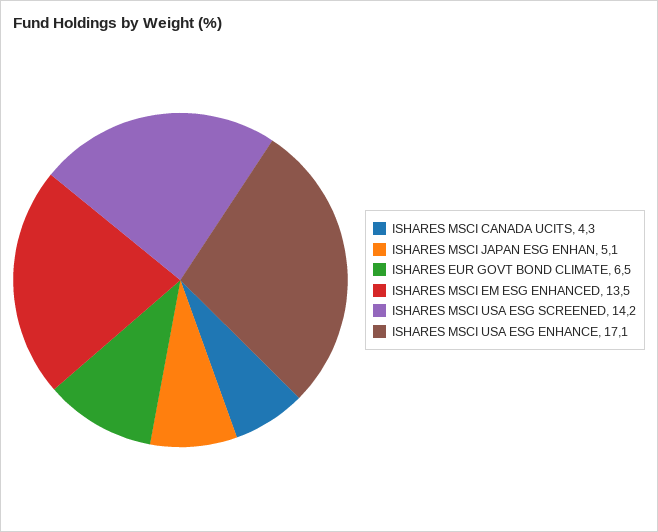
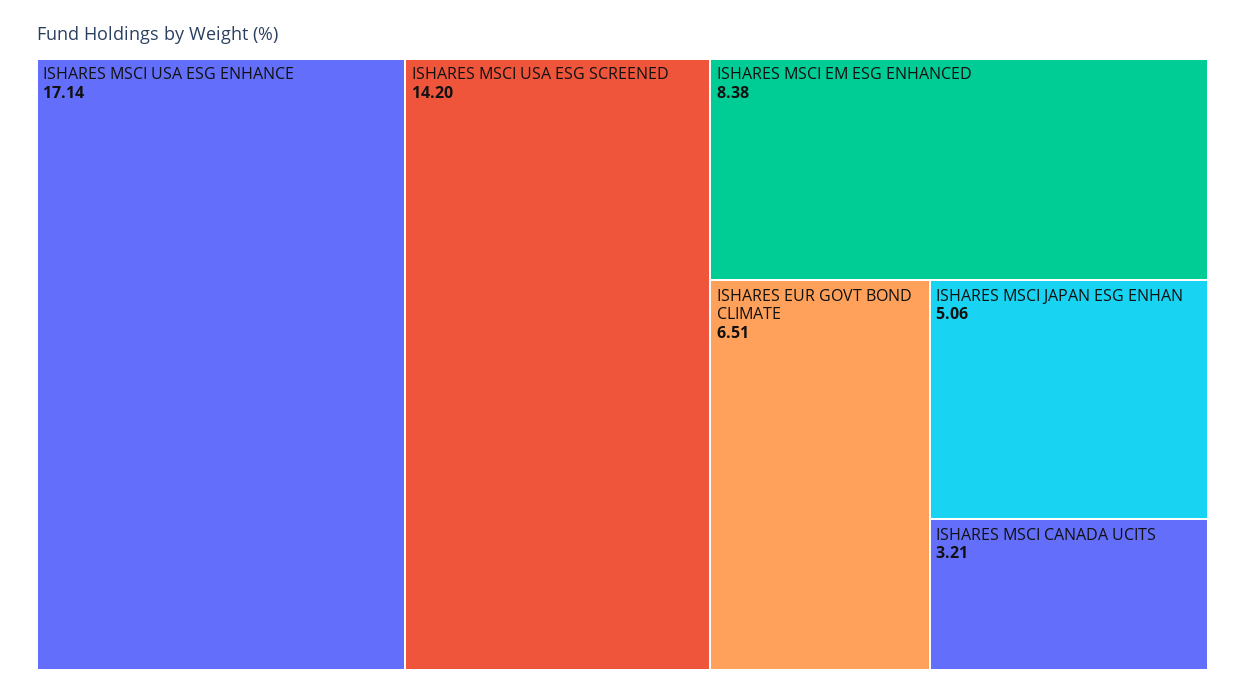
  {
-   "ISHARES MSCI CANADA UCITS": 4.3,
+   "ISHARES MSCI CANADA UCITS": 3.21,
    "ISHARES MSCI JAPAN ESG ENHAN": 5.06,
    "ISHARES EUR GOVT BOND CLIMATE": 6.51,
-   "ISHARES MSCI EM ESG ENHANCED": 13.5,
+   "ISHARES MSCI EM ESG ENHANCED": 8.38,
    "ISHARES MSCI USA ESG SCREENED": 14.2,
    "ISHARES MSCI USA ESG ENHANCE": 17.14
  }

